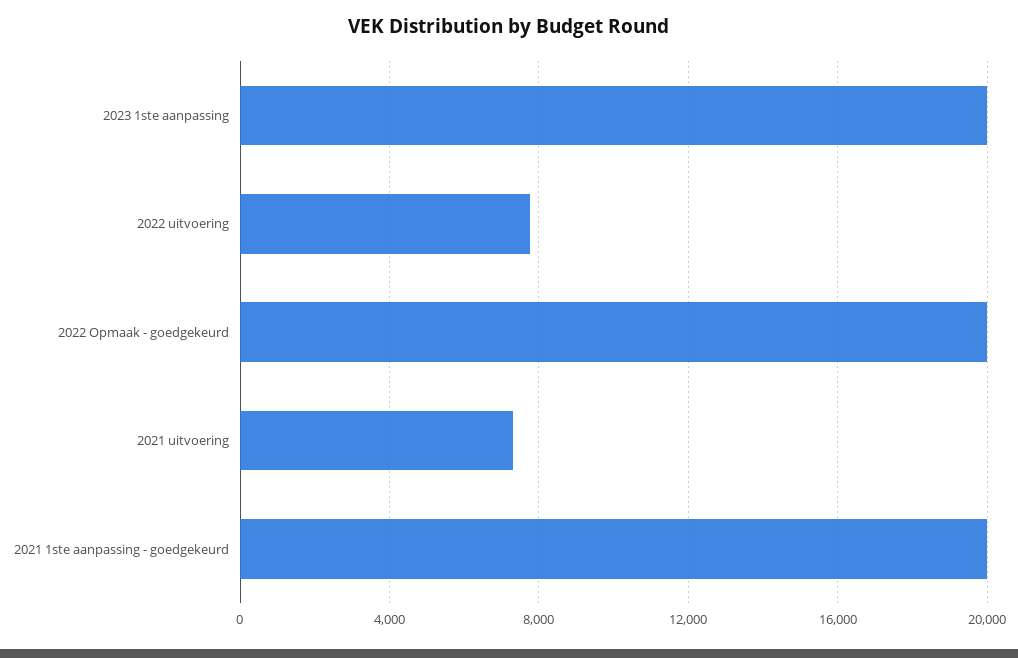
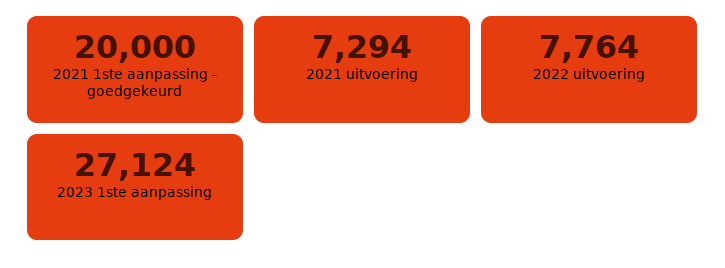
  {
-   "2023 1ste aanpassing": 20000,
+   "2023 1ste aanpassing": 27124,
    "2022 uitvoering": 7764,
-   "2022 Opmaak - goedgekeurd": 20000,
    "2021 uitvoering": 7294,
    "2021 1ste aanpassing - goedgekeurd": 20000
  }

